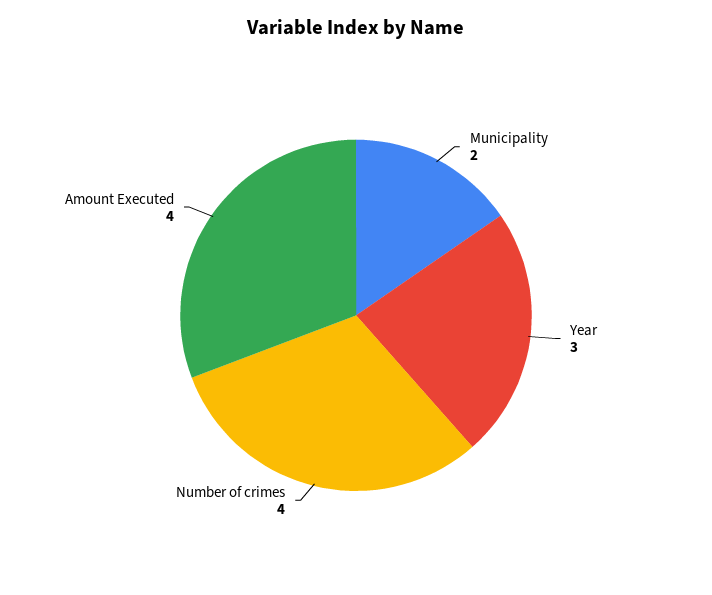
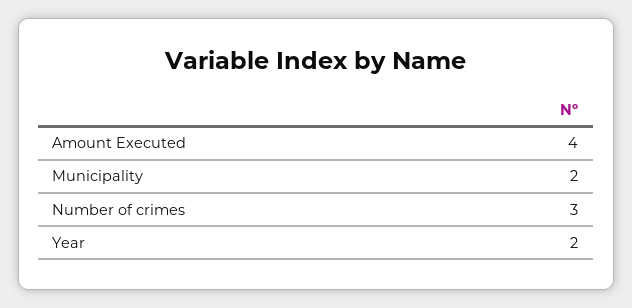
  {
    "Municipality": 2,
-   "Year": 3,
+   "Year": 2,
-   "Number of crimes": 4,
+   "Number of crimes": 3,
    "Amount Executed": 4
  }

